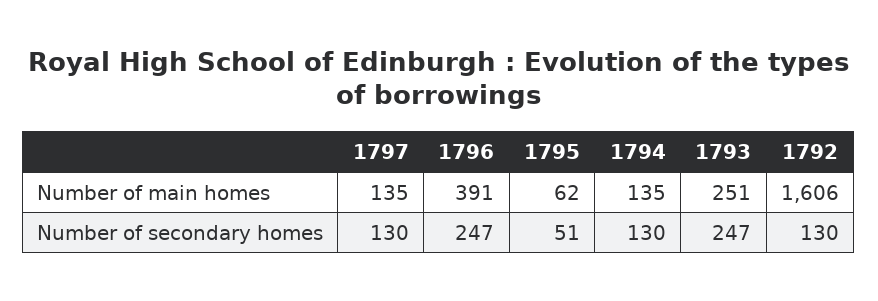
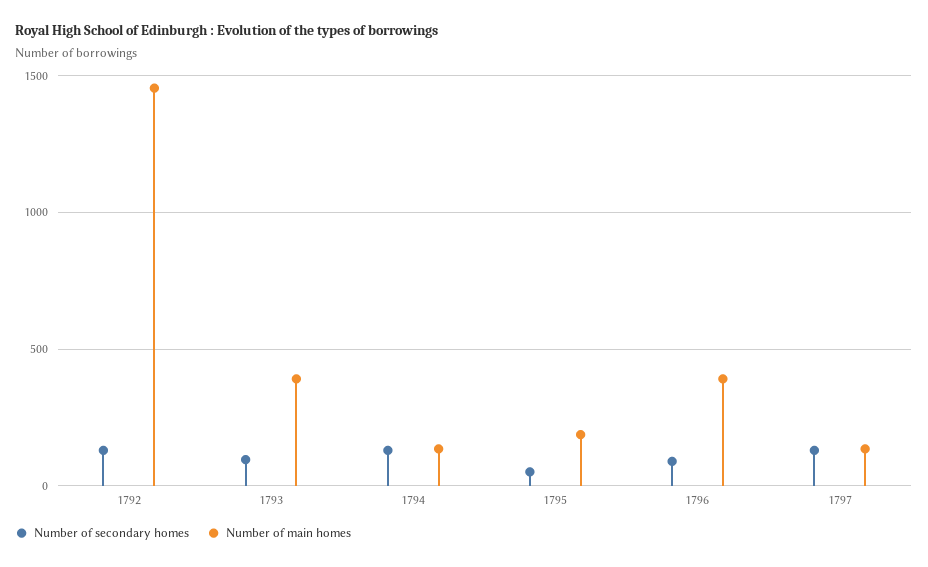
  {
    "Number of main homes": {
      "1797": 135,
      "1796": 391,
-     "1795": 62,
+     "1795": 200,
      "1794": 135,
-     "1793": 251,
+     "1793": 400,
-     "1792": 1606
+     "1792": 1450
    },
    "Number of secondary homes": {
      "1797": 130,
-     "1796": 247,
+     "1796": 100,
      "1795": 51,
      "1794": 130,
-     "1793": 247,
+     "1793": 100,
      "1792": 130
    }
  }

